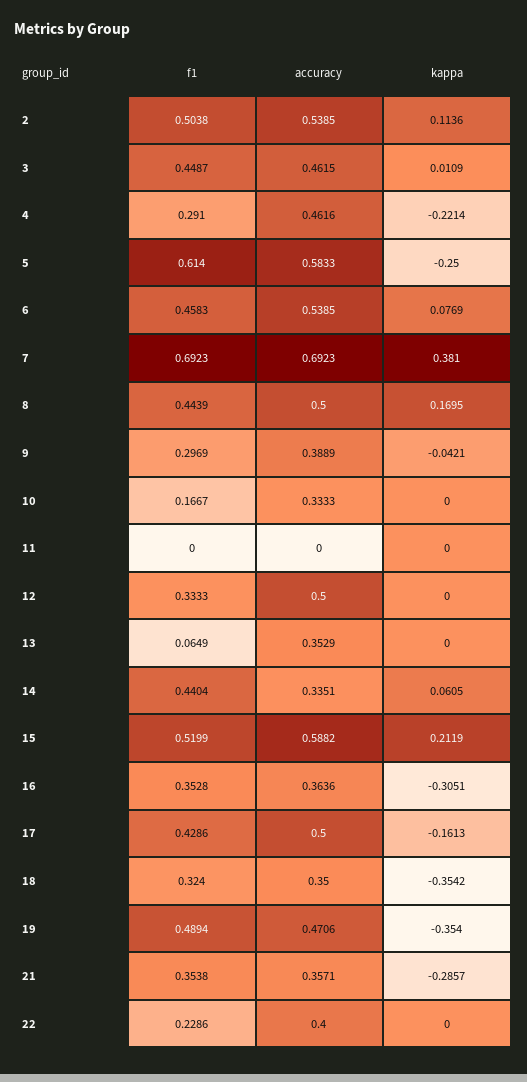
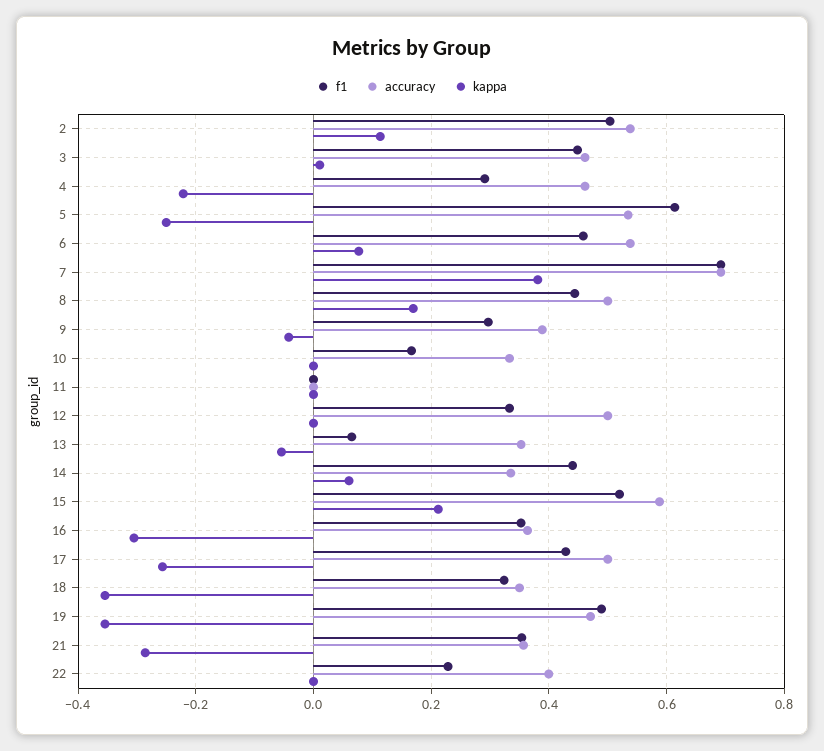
  {
    "f1": {
      "2": 0.5038,
      "3": 0.4487,
      "4": 0.291,
      "5": 0.614,
      "6": 0.4583,
      "7": 0.6923,
      "8": 0.4439,
      "9": 0.2969,
      "10": 0.1667,
      "11": 0,
      "12": 0.3333,
      "13": 0.0649,
      "14": 0.4404,
      "15": 0.5199,
      "16": 0.3528,
      "17": 0.4286,
      "18": 0.324,
      "19": 0.4894,
      "21": 0.3538,
      "22": 0.2286
    },
    "accuracy": {
      "2": 0.5385,
      "3": 0.4615,
      "4": 0.4616,
-     "5": 0.5833,
+     "5": 0.54,
      "6": 0.5385,
      "7": 0.6923,
      "8": 0.5,
      "9": 0.3889,
      "10": 0.3333,
      "11": 0,
      "12": 0.5,
      "13": 0.3529,
      "14": 0.3351,
      "15": 0.5882,
      "16": 0.3636,
      "17": 0.5,
      "18": 0.35,
      "19": 0.4706,
      "21": 0.3571,
      "22": 0.4
    },
    "kappa": {
      "2": 0.1136,
      "3": 0.0109,
      "4": -0.2214,
      "5": -0.25,
      "6": 0.0769,
      "7": 0.381,
      "8": 0.1695,
      "9": -0.0421,
      "10": 0,
      "11": 0,
      "12": 0,
-     "13": 0,
+     "13": -0.06,
      "14": 0.0605,
      "15": 0.2119,
      "16": -0.3051,
-     "17": -0.1613,
+     "17": -0.26,
      "18": -0.3542,
      "19": -0.354,
      "21": -0.2857,
      "22": 0
    }
  }

